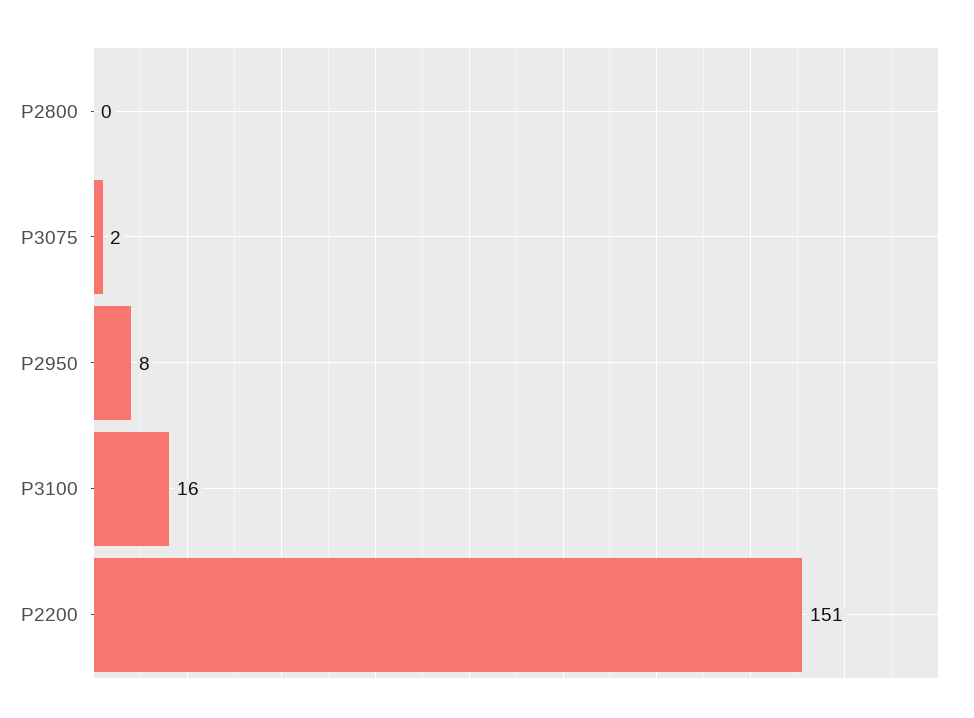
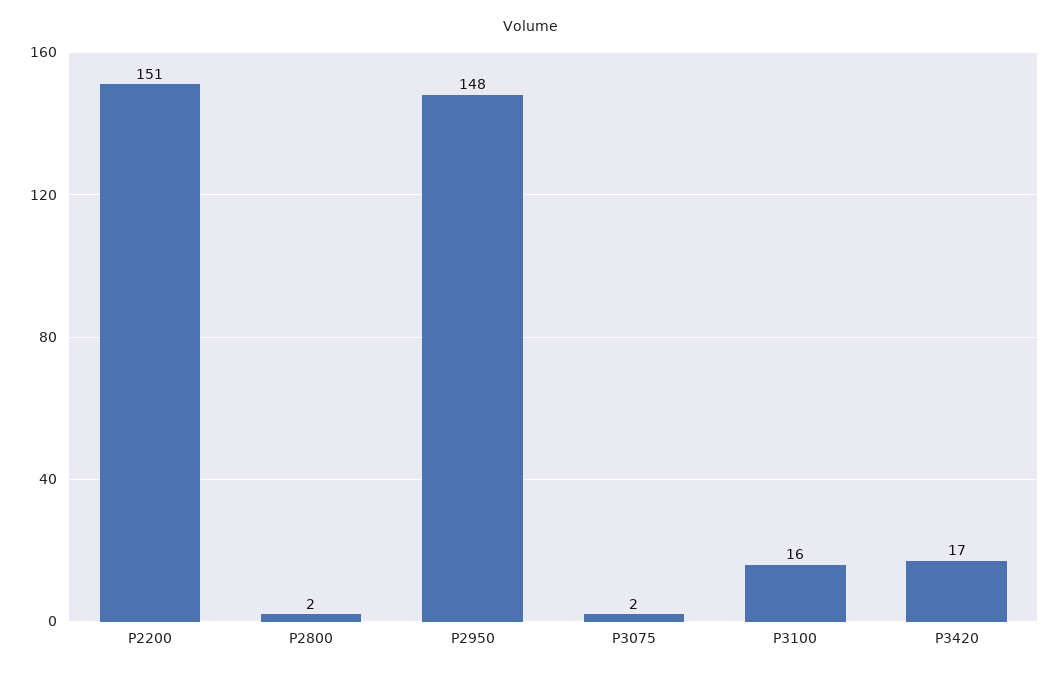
  {
-   "P2800": 0,
+   "P2800": 2,
    "P3075": 2,
-   "P2950": 8,
+   "P2950": 148,
    "P3100": 16,
-   "P2200": 151
+   "P2200": 151,
+   "P3420": 17
  }

